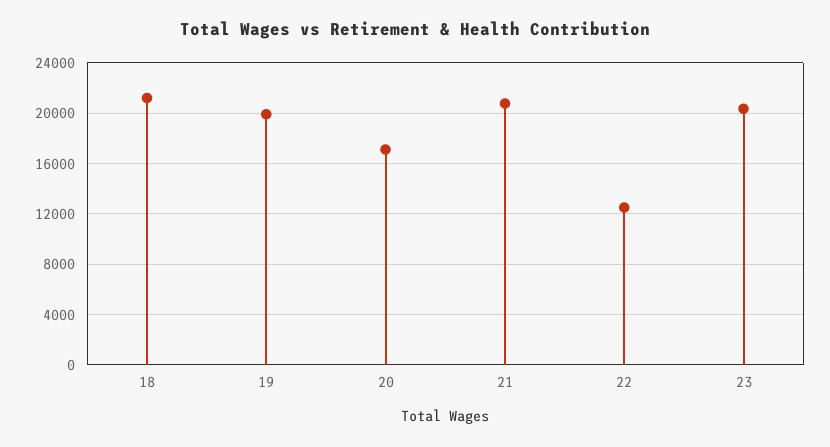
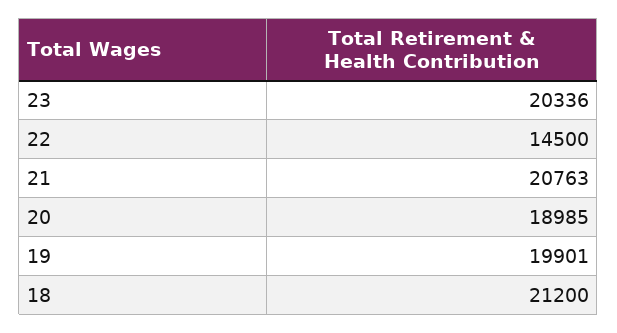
  {
    "18": 21200,
    "19": 19901,
-   "20": 17000,
+   "20": 18985,
    "21": 20763,
-   "22": 12500,
+   "22": 14500,
    "23": 20336
  }

